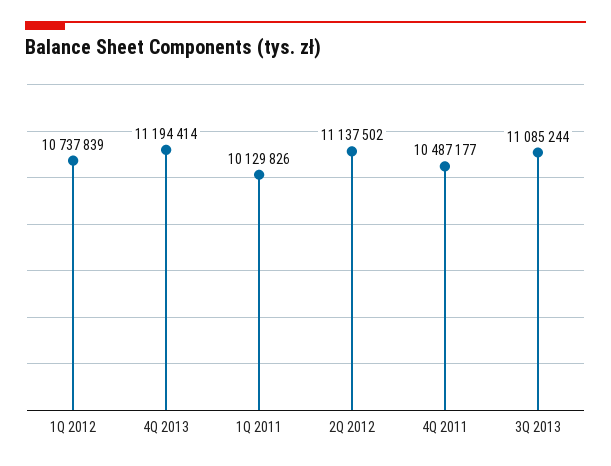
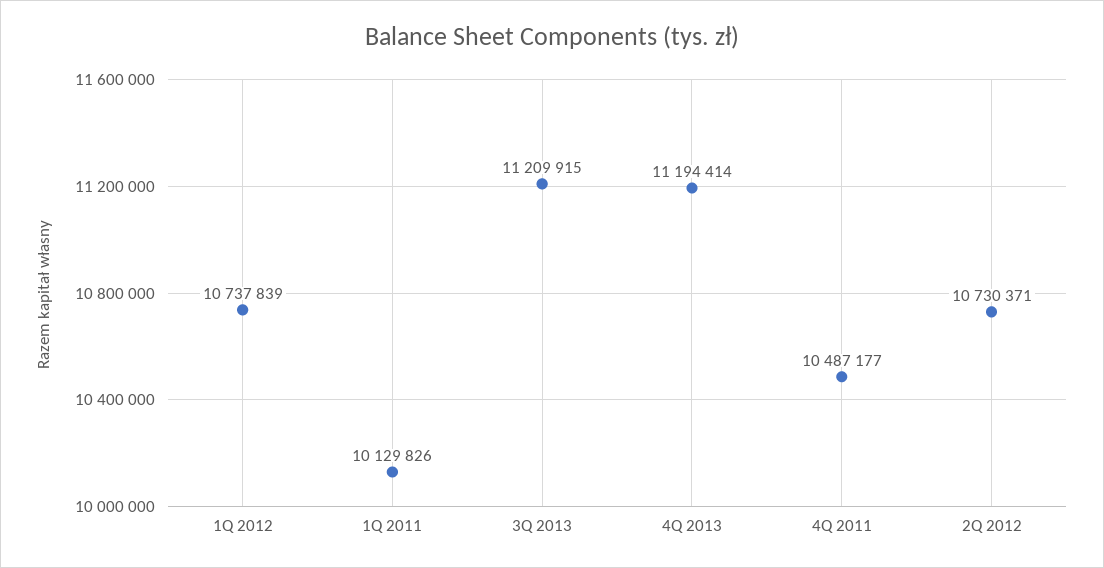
  {
    "1Q 2012": 10737839,
    "4Q 2013": 11194414,
    "1Q 2011": 10129826,
-   "2Q 2012": 11137502,
+   "2Q 2012": 10730371,
    "4Q 2011": 10487177,
-   "3Q 2013": 11085244
+   "3Q 2013": 11209915
  }

